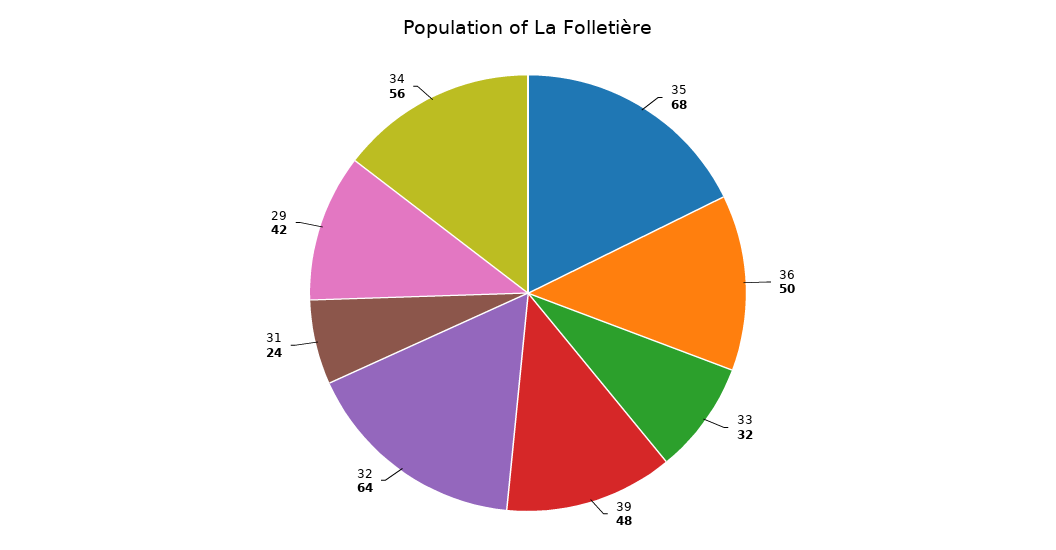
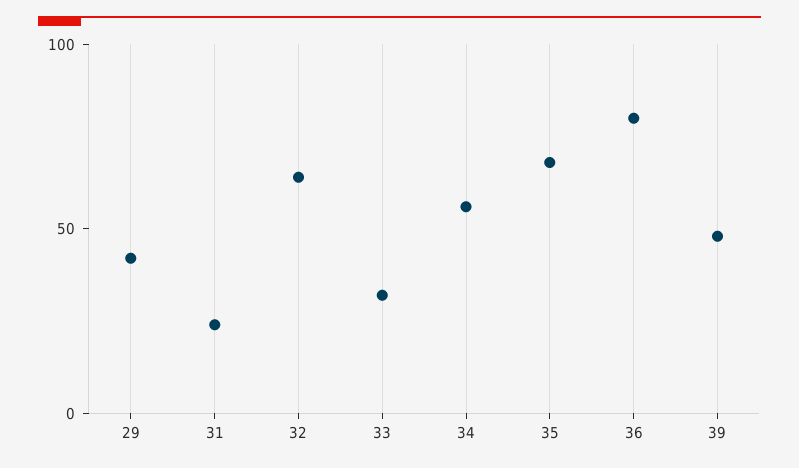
  {
    "35": 68,
-   "36": 50,
+   "36": 80,
    "33": 32,
    "39": 48,
    "32": 64,
    "31": 24,
    "29": 42,
    "34": 56
  }

